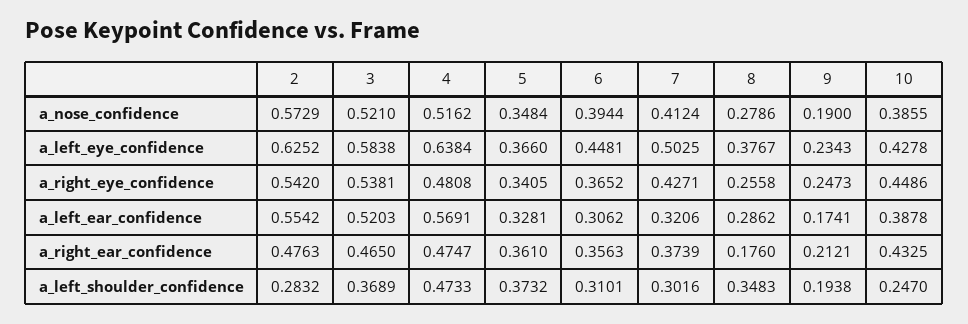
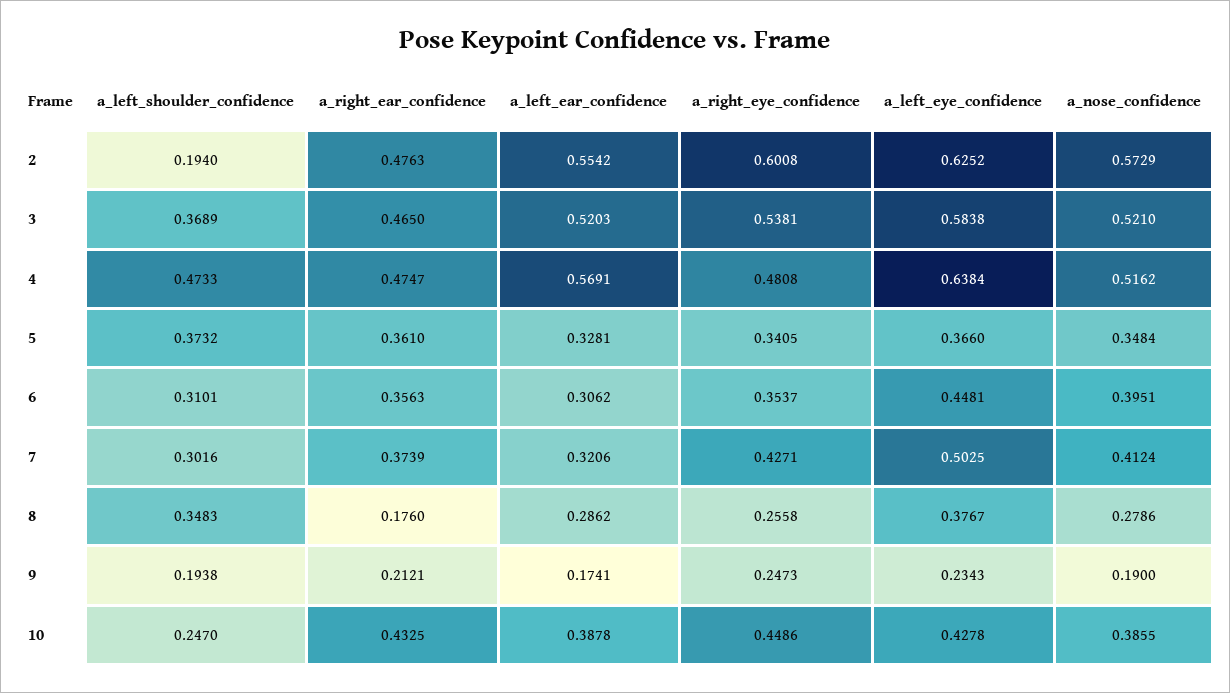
  {
    "2": {
      "a_nose_confidence": 0.5729,
      "a_left_eye_confidence": 0.6252,
-     "a_right_eye_confidence": 0.542,
+     "a_right_eye_confidence": 0.6008,
      "a_left_ear_confidence": 0.5542,
      "a_right_ear_confidence": 0.4763,
-     "a_left_shoulder_confidence": 0.2832
+     "a_left_shoulder_confidence": 0.194
    },
    "3": {
      "a_nose_confidence": 0.521,
      "a_left_eye_confidence": 0.5838,
      "a_right_eye_confidence": 0.5381,
      "a_left_ear_confidence": 0.5203,
      "a_right_ear_confidence": 0.465,
      "a_left_shoulder_confidence": 0.3689
    },
    "4": {
      "a_nose_confidence": 0.5162,
      "a_left_eye_confidence": 0.6384,
      "a_right_eye_confidence": 0.4808,
      "a_left_ear_confidence": 0.5691,
      "a_right_ear_confidence": 0.4747,
      "a_left_shoulder_confidence": 0.4733
    },
    "5": {
      "a_nose_confidence": 0.3484,
      "a_left_eye_confidence": 0.366,
      "a_right_eye_confidence": 0.3405,
      "a_left_ear_confidence": 0.3281,
      "a_right_ear_confidence": 0.361,
      "a_left_shoulder_confidence": 0.3732
    },
    "6": {
-     "a_nose_confidence": 0.3944,
+     "a_nose_confidence": 0.3951,
      "a_left_eye_confidence": 0.4481,
-     "a_right_eye_confidence": 0.3652,
+     "a_right_eye_confidence": 0.3537,
      "a_left_ear_confidence": 0.3062,
      "a_right_ear_confidence": 0.3563,
      "a_left_shoulder_confidence": 0.3101
    },
    "7": {
      "a_nose_confidence": 0.4124,
      "a_left_eye_confidence": 0.5025,
      "a_right_eye_confidence": 0.4271,
      "a_left_ear_confidence": 0.3206,
      "a_right_ear_confidence": 0.3739,
      "a_left_shoulder_confidence": 0.3016
    },
    "8": {
      "a_nose_confidence": 0.2786,
      "a_left_eye_confidence": 0.3767,
      "a_right_eye_confidence": 0.2558,
      "a_left_ear_confidence": 0.2862,
      "a_right_ear_confidence": 0.176,
      "a_left_shoulder_confidence": 0.3483
    },
    "9": {
      "a_nose_confidence": 0.19,
      "a_left_eye_confidence": 0.2343,
      "a_right_eye_confidence": 0.2473,
      "a_left_ear_confidence": 0.1741,
      "a_right_ear_confidence": 0.2121,
      "a_left_shoulder_confidence": 0.1938
    },
    "10": {
      "a_nose_confidence": 0.3855,
      "a_left_eye_confidence": 0.4278,
      "a_right_eye_confidence": 0.4486,
      "a_left_ear_confidence": 0.3878,
      "a_right_ear_confidence": 0.4325,
      "a_left_shoulder_confidence": 0.247
    }
  }

